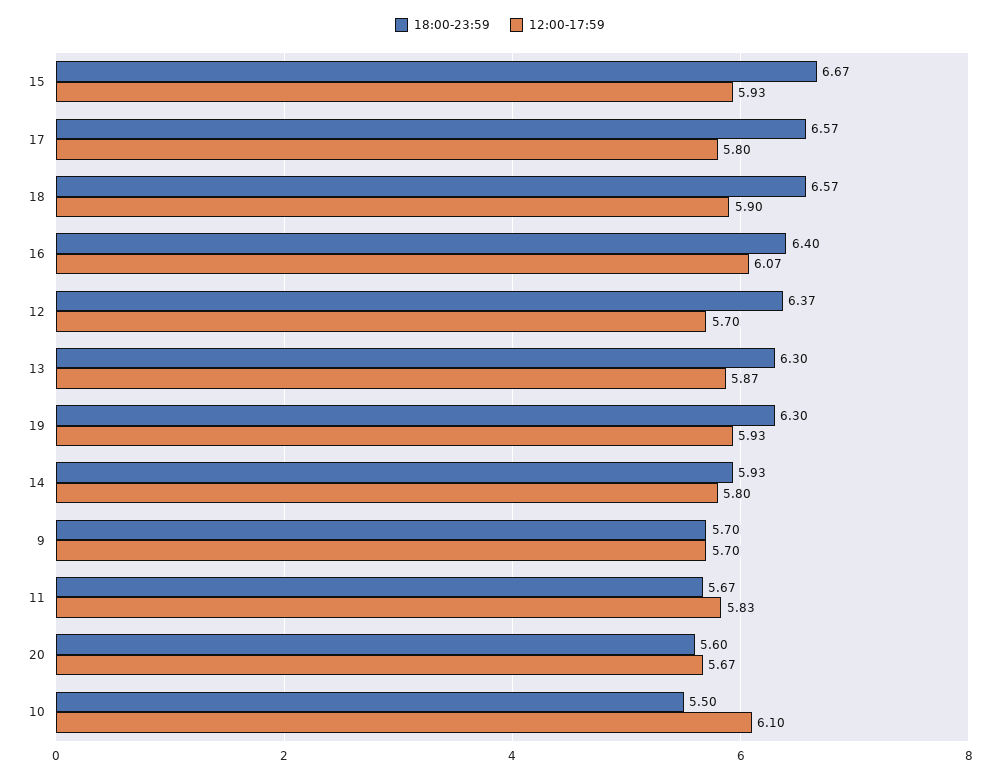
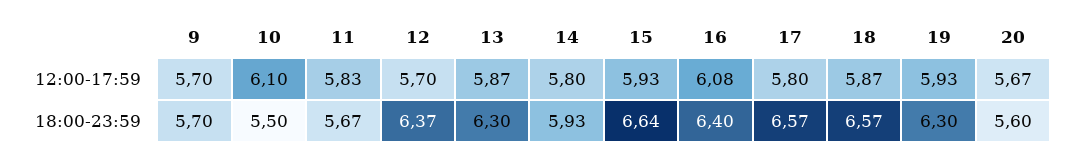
  {
    "18:00-23:59": {
-     "15": 6.67,
+     "15": 6.64,
      "17": 6.57,
      "18": 6.57,
      "16": 6.4,
      "12": 6.37,
      "13": 6.3,
      "19": 6.3,
      "14": 5.93,
      "9": 5.7,
      "11": 5.67,
      "20": 5.6,
      "10": 5.5
    },
    "12:00-17:59": {
      "15": 5.93,
      "17": 5.8,
-     "18": 5.9,
+     "18": 5.87,
-     "16": 6.07,
+     "16": 6.08,
      "12": 5.7,
      "13": 5.87,
      "19": 5.93,
      "14": 5.8,
      "9": 5.7,
      "11": 5.83,
      "20": 5.67,
      "10": 6.1
    }
  }

